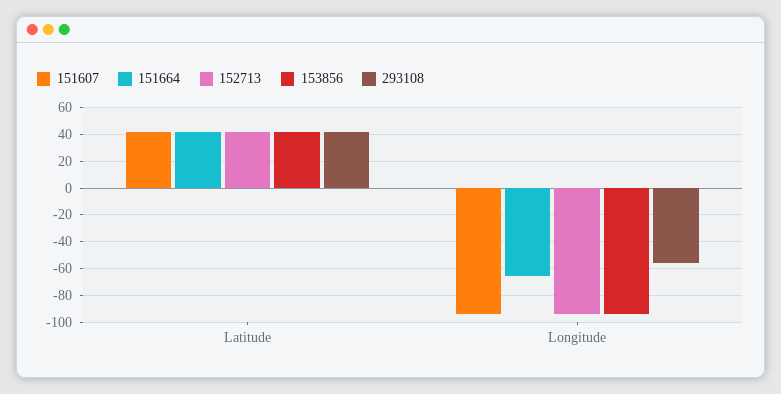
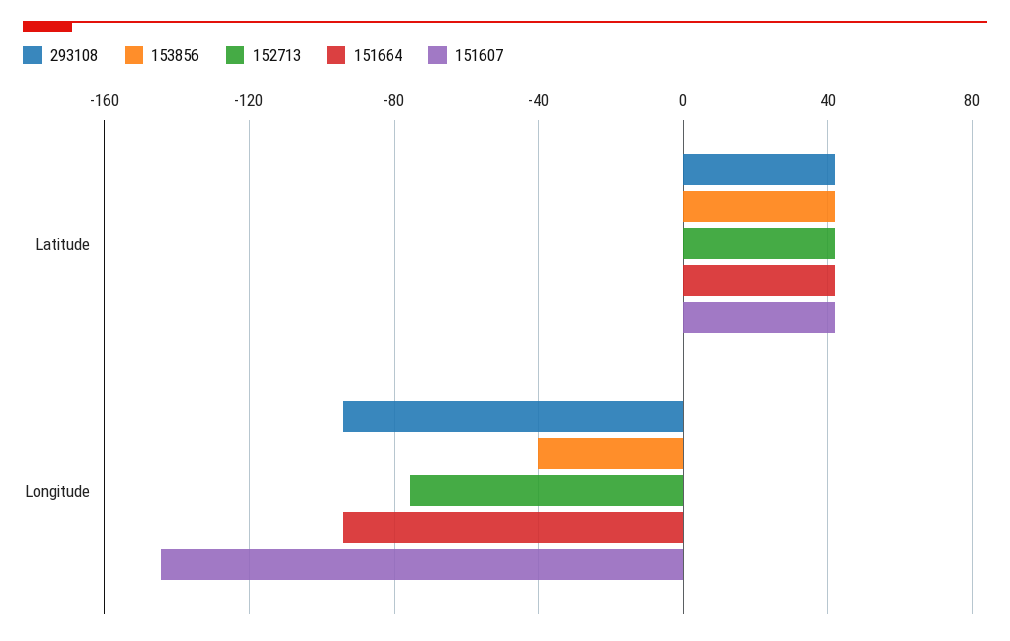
  {
    "151607": {
      "Latitude": 40,
-     "Longitude": -95
+     "Longitude": -145
    },
    "151664": {
      "Latitude": 40,
-     "Longitude": -65
+     "Longitude": -95
    },
    "152713": {
      "Latitude": 40,
-     "Longitude": -95
+     "Longitude": -75
    },
    "153856": {
      "Latitude": 40,
-     "Longitude": -95
+     "Longitude": -40
    },
    "293108": {
      "Latitude": 40,
-     "Longitude": -55
+     "Longitude": -95
    }
  }

